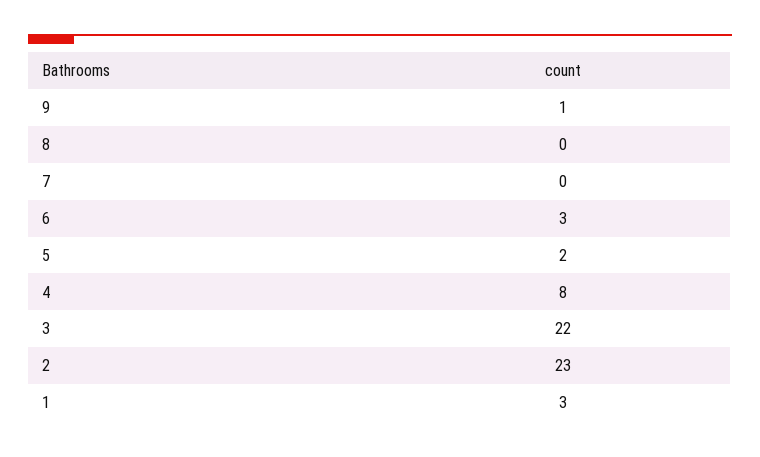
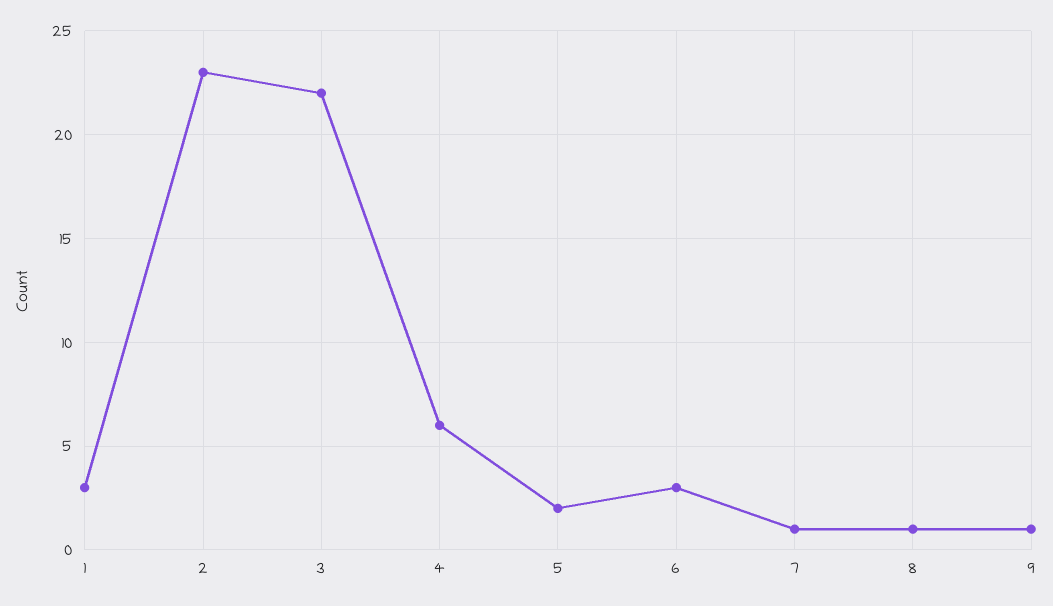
  {
    "9": 1,
-   "8": 0,
+   "8": 1,
-   "7": 0,
+   "7": 1,
    "6": 3,
    "5": 2,
-   "4": 8,
+   "4": 6,
    "3": 22,
    "2": 23,
    "1": 3
  }

